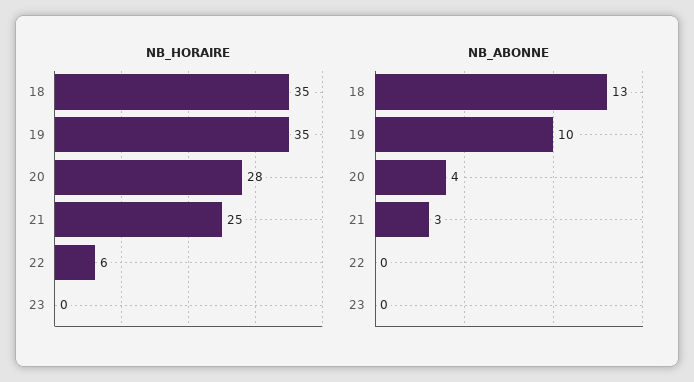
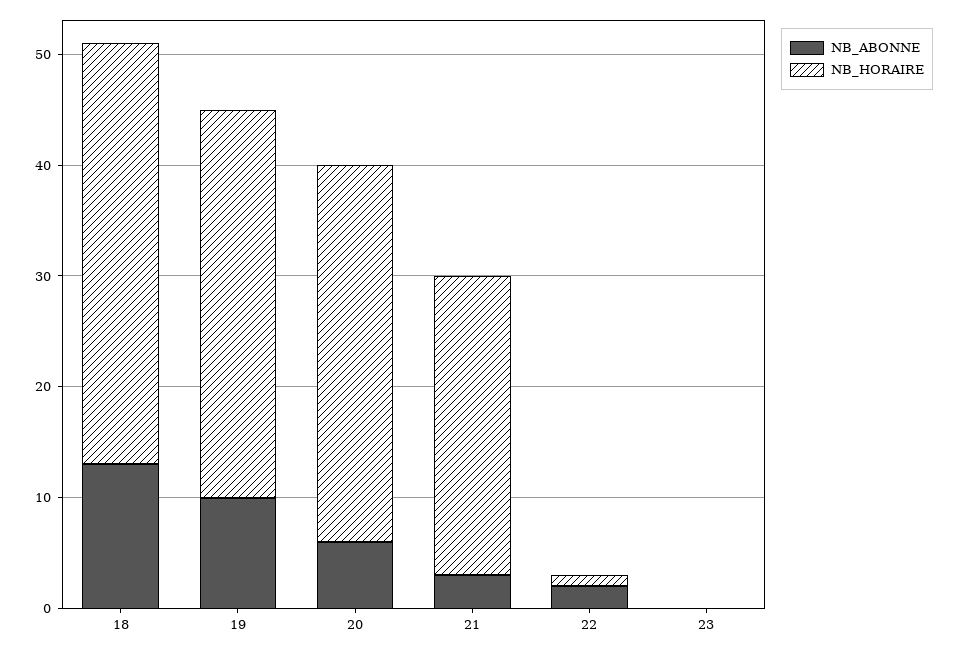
  {
    "NB_HORAIRE": {
-     "18": 35,
+     "18": 38,
      "19": 35,
-     "20": 28,
+     "20": 34,
-     "21": 25,
+     "21": 27,
-     "22": 6,
+     "22": 1,
      "23": 0
    },
    "NB_ABONNE": {
      "18": 13,
      "19": 10,
-     "20": 4,
+     "20": 6,
      "21": 3,
-     "22": 0,
+     "22": 2,
      "23": 0
    }
  }

